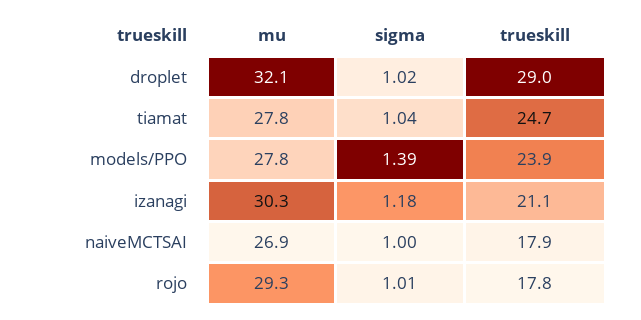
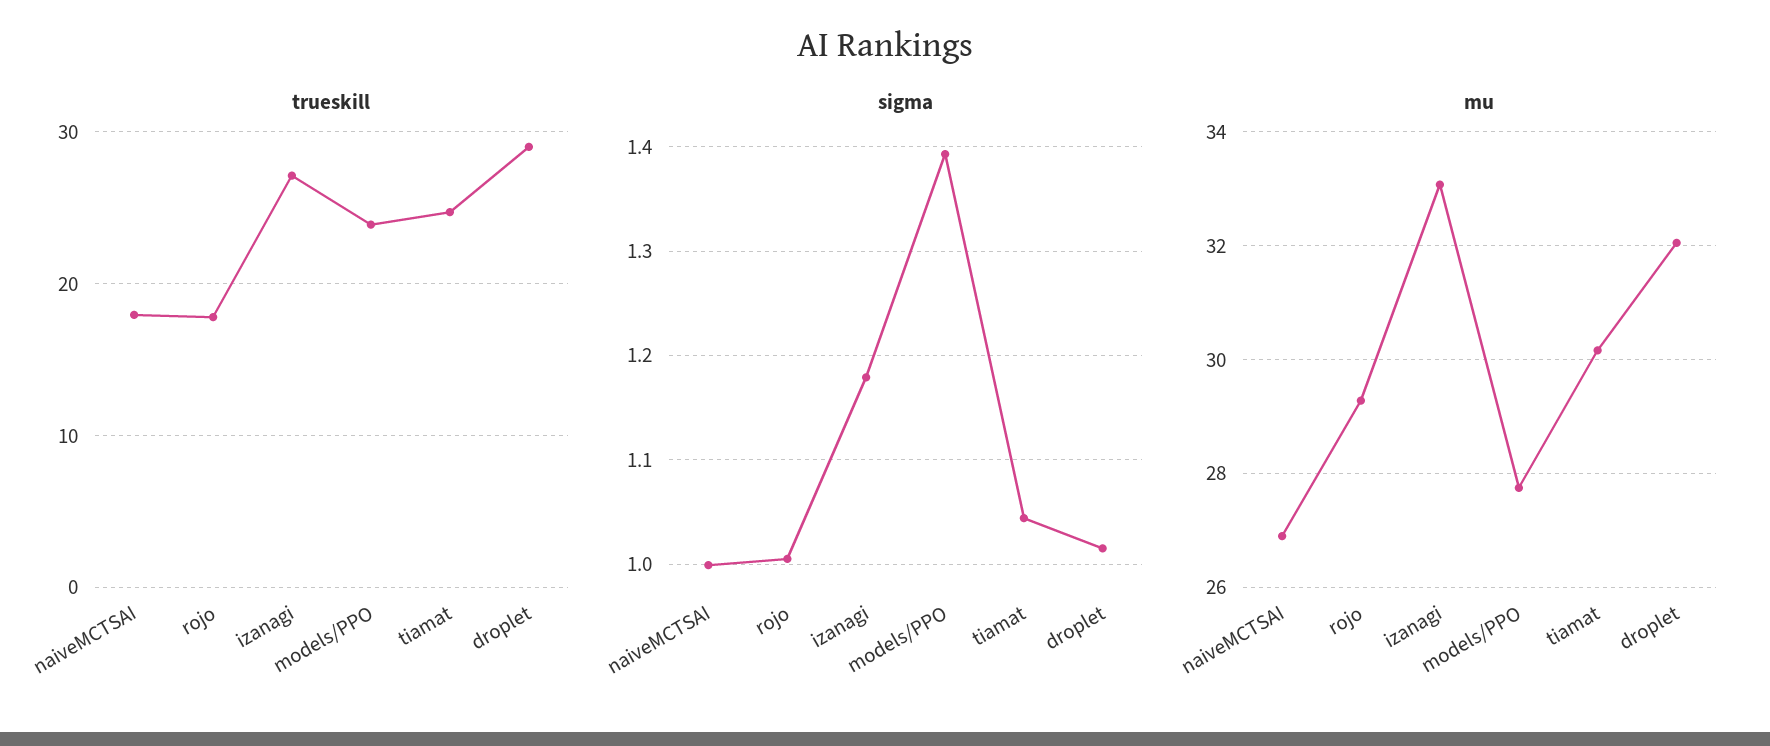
  {
    "mu": {
      "droplet": 32.1,
-     "tiamat": 27.8,
+     "tiamat": 30.2,
      "models/PPO": 27.8,
-     "izanagi": 30.3,
+     "izanagi": 33,
      "naiveMCTSAI": 26.9,
      "rojo": 29.3
    },
    "sigma": {
      "droplet": 1.02,
      "tiamat": 1.04,
      "models/PPO": 1.39,
      "izanagi": 1.18,
      "naiveMCTSAI": 1,
      "rojo": 1.01
    },
    "trueskill": {
      "droplet": 29,
      "tiamat": 24.7,
      "models/PPO": 23.9,
-     "izanagi": 21.1,
+     "izanagi": 27,
      "naiveMCTSAI": 17.9,
      "rojo": 17.8
    }
  }

